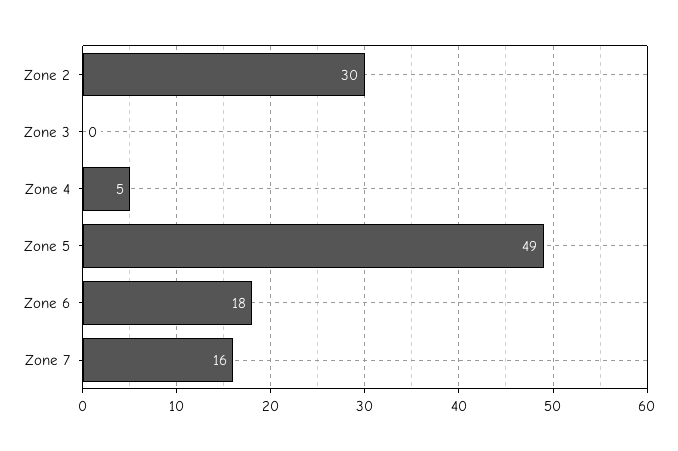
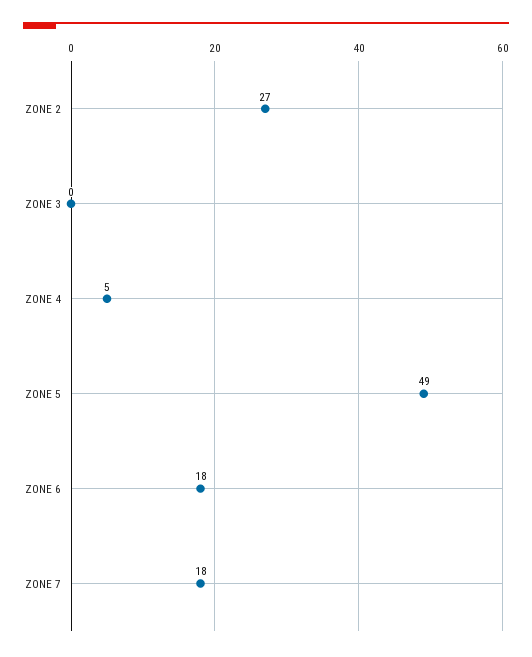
  {
-   "Zone 2": 30,
+   "Zone 2": 27,
    "Zone 3": 0,
    "Zone 4": 5,
    "Zone 5": 49,
    "Zone 6": 18,
-   "Zone 7": 16
+   "Zone 7": 18
  }

